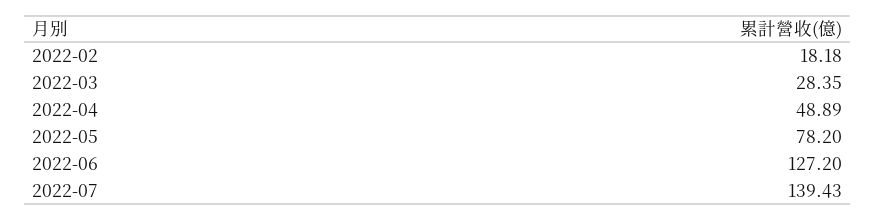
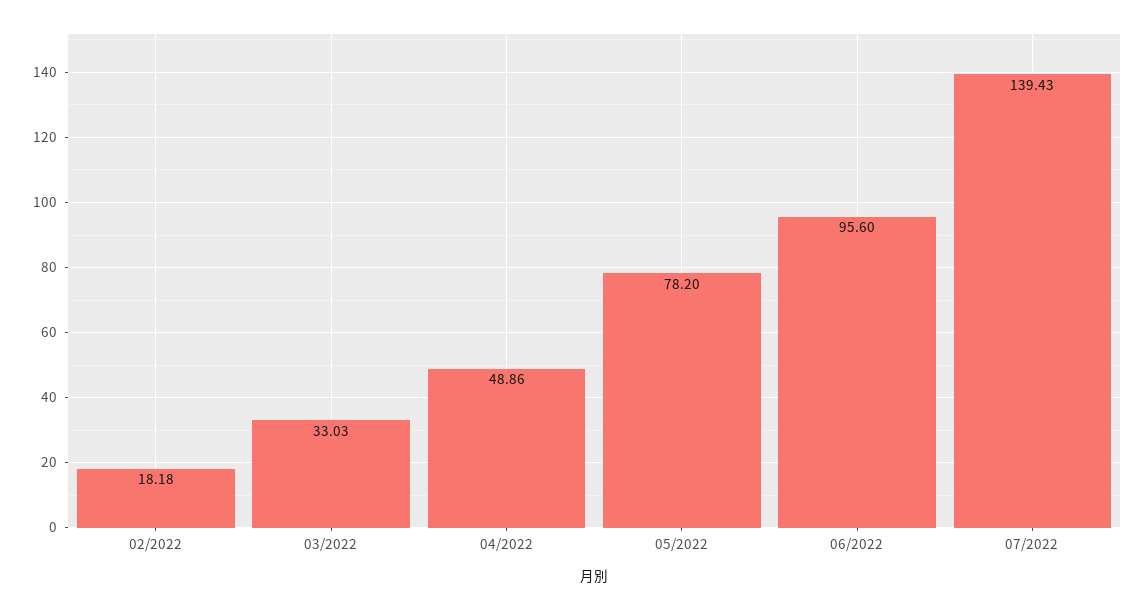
  {
    "2022-02": 18.18,
-   "2022-03": 28.35,
+   "2022-03": 33.03,
-   "2022-04": 48.89,
+   "2022-04": 48.86,
    "2022-05": 78.2,
-   "2022-06": 127.2,
+   "2022-06": 95.6,
    "2022-07": 139.43
  }

